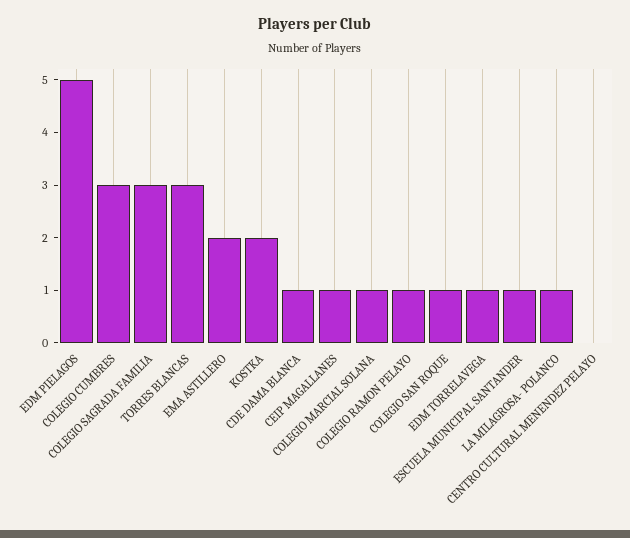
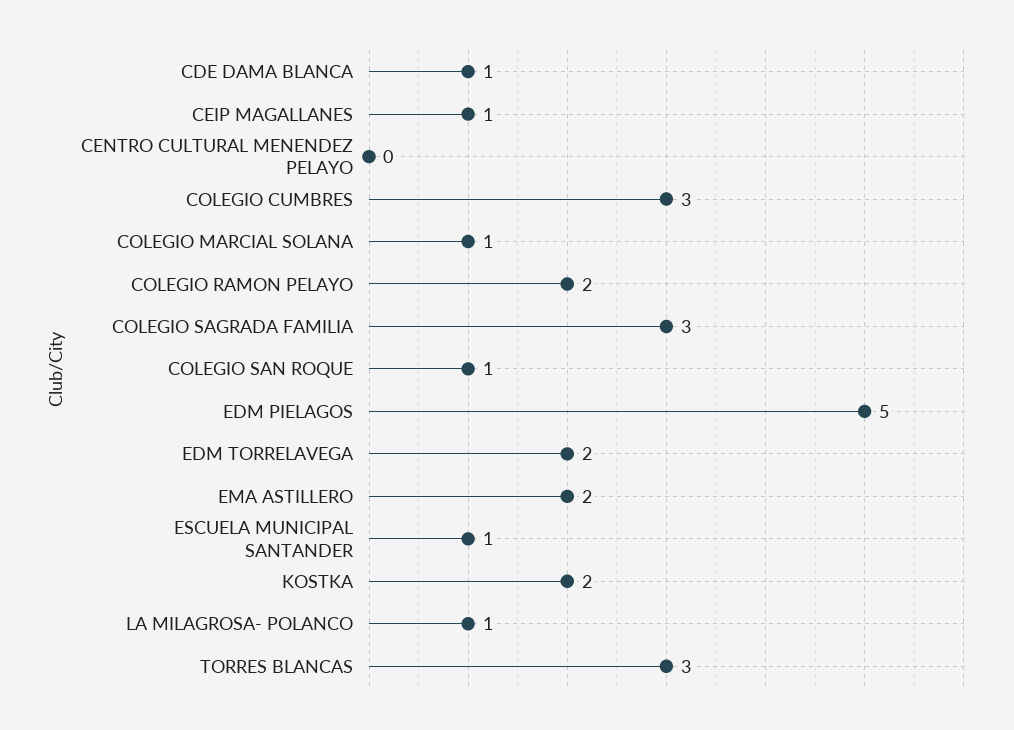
  {
    "EDM PIELAGOS": 5,
    "COLEGIO CUMBRES": 3,
    "COLEGIO SAGRADA FAMILIA": 3,
    "TORRES BLANCAS": 3,
    "EMA ASTILLERO": 2,
    "KOSTKA": 2,
    "CDE DAMA BLANCA": 1,
    "CEIP MAGALLANES": 1,
    "COLEGIO MARCIAL SOLANA": 1,
-   "COLEGIO RAMON PELAYO": 1,
+   "COLEGIO RAMON PELAYO": 2,
    "COLEGIO SAN ROQUE": 1,
-   "EDM TORRELAVEGA": 1,
+   "EDM TORRELAVEGA": 2,
    "ESCUELA MUNICIPAL SANTANDER": 1,
    "LA MILAGROSA- POLANCO": 1,
    "CENTRO CULTURAL MENENDEZ PELAYO": 0
  }

